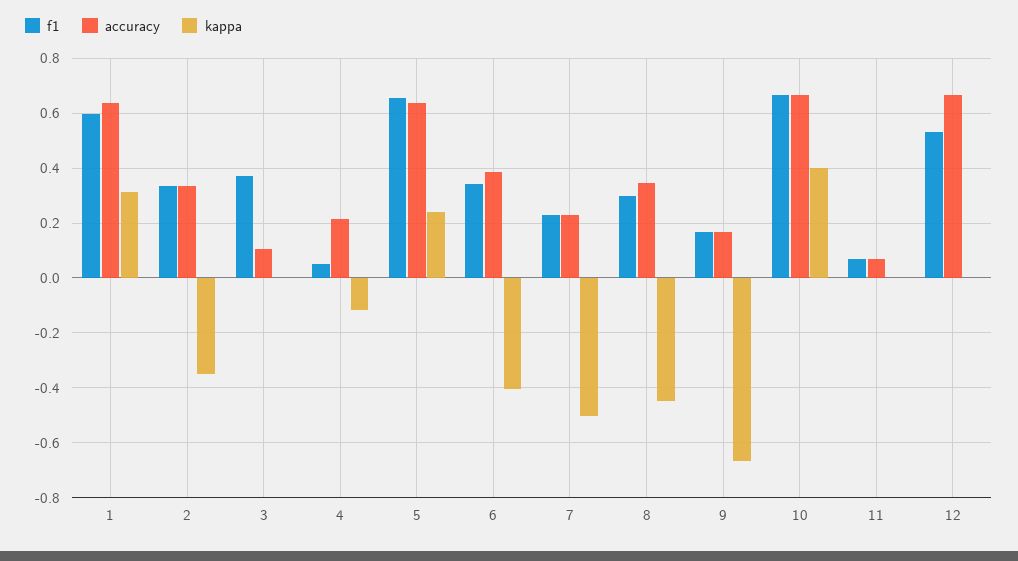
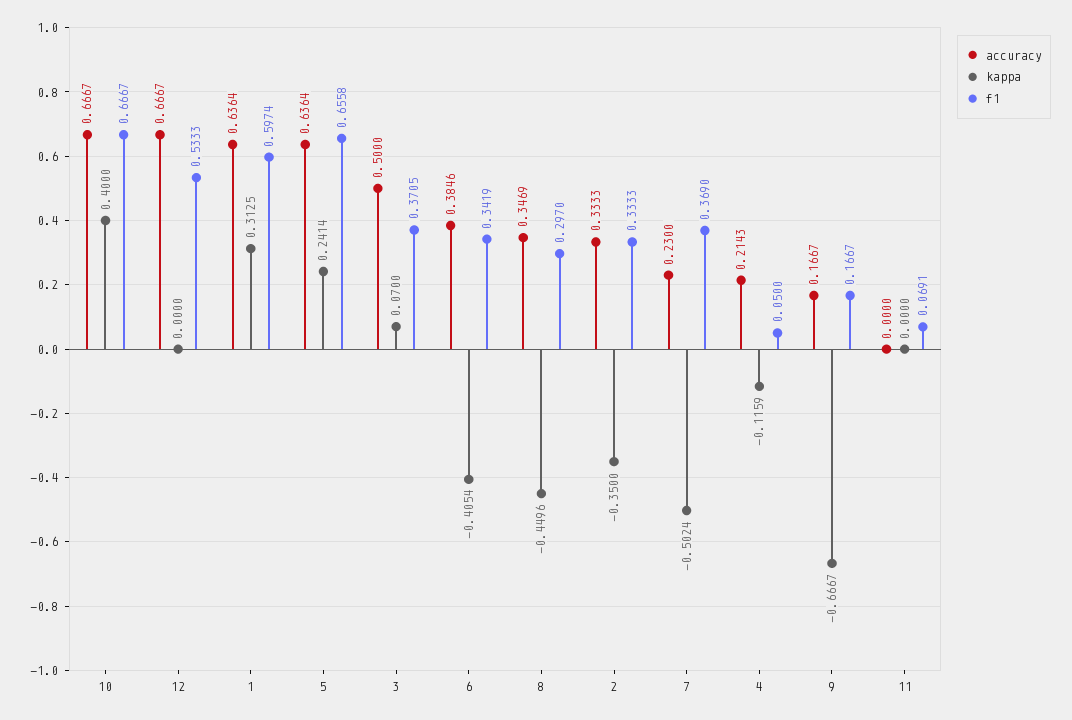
  {
    "f1": {
      "1": 0.5974,
      "2": 0.3333,
      "3": 0.3705,
      "4": 0.05,
      "5": 0.6558,
      "6": 0.3419,
-     "7": 0.225,
+     "7": 0.369,
      "8": 0.297,
      "9": 0.1667,
      "10": 0.6667,
      "11": 0.0691,
      "12": 0.5333
    },
    "accuracy": {
      "1": 0.6364,
      "2": 0.3333,
-     "3": 0.1,
+     "3": 0.5,
      "4": 0.2143,
      "5": 0.6364,
      "6": 0.3846,
      "7": 0.23,
      "8": 0.3469,
      "9": 0.1667,
      "10": 0.6667,
-     "11": 0.075,
+     "11": 0,
      "12": 0.6667
    },
    "kappa": {
      "1": 0.3125,
      "2": -0.35,
-     "3": 0,
+     "3": 0.07,
      "4": -0.1159,
      "5": 0.2414,
      "6": -0.4054,
      "7": -0.5024,
      "8": -0.4496,
      "9": -0.6667,
      "10": 0.4,
      "11": 0,
      "12": 0
    }
  }

